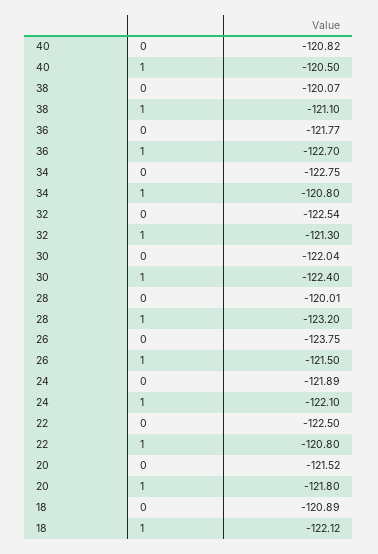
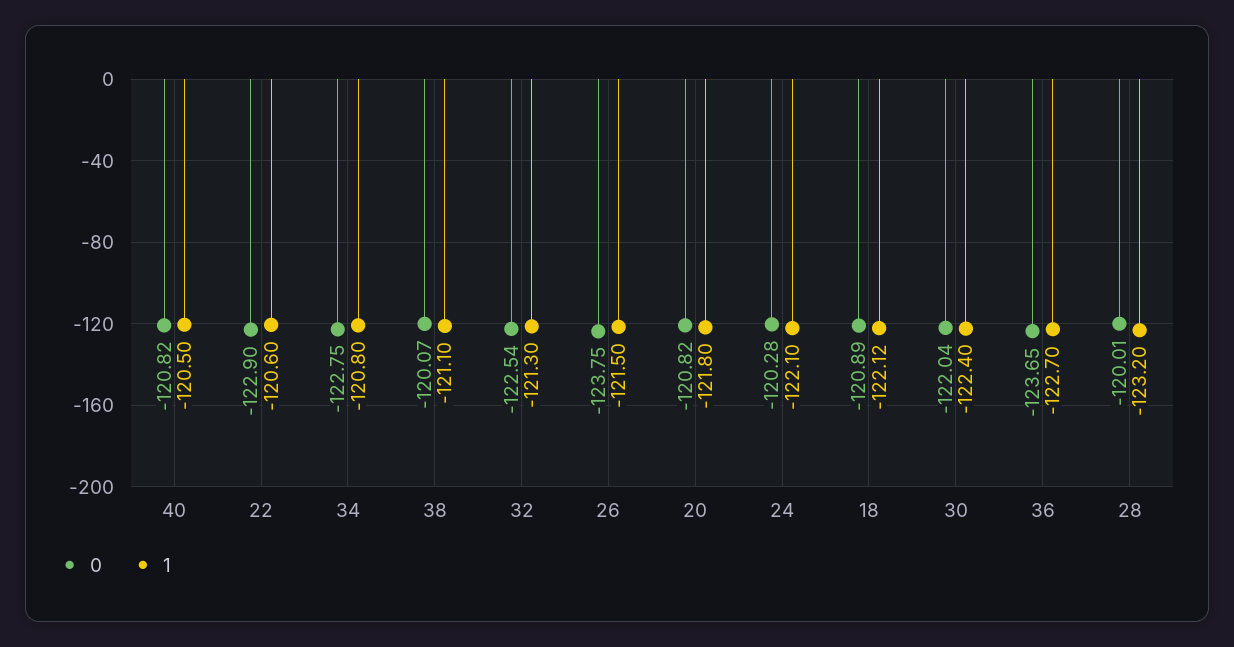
  {
    "0": {
      "40": -120.82,
      "38": -120.07,
-     "36": -121.77,
+     "36": -123.65,
      "34": -122.75,
      "32": -122.54,
      "30": -122.04,
      "28": -120.01,
      "26": -123.75,
-     "24": -121.89,
+     "24": -120.28,
-     "22": -122.5,
+     "22": -122.9,
-     "20": -121.52,
+     "20": -120.82,
      "18": -120.89
    },
    "1": {
      "40": -120.5,
      "38": -121.1,
      "36": -122.7,
      "34": -120.8,
      "32": -121.3,
      "30": -122.4,
      "28": -123.2,
      "26": -121.5,
      "24": -122.1,
-     "22": -120.8,
+     "22": -120.6,
      "20": -121.8,
      "18": -122.12
    }
  }

